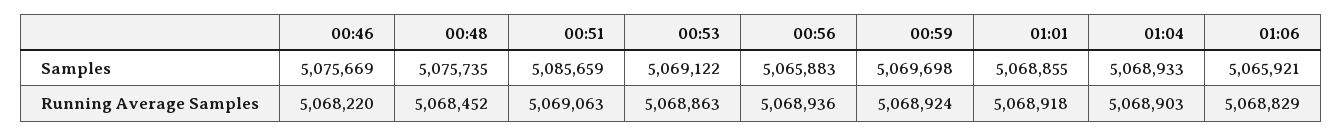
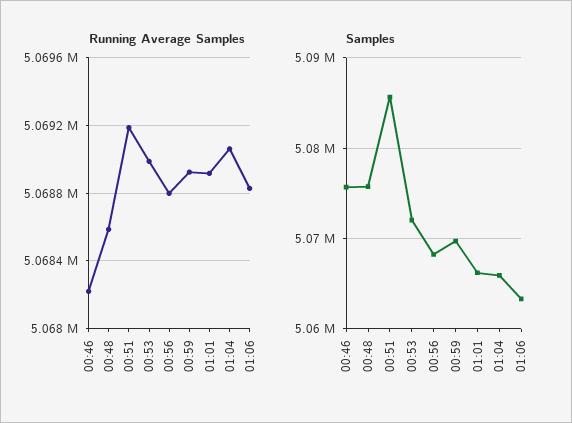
  {
    "Samples": {
      "00:46": 5075669,
      "00:48": 5075735,
      "00:51": 5085659,
-     "00:53": 5069122,
+     "00:53": 5072000,
-     "00:56": 5065883,
+     "00:56": 5068000,
      "00:59": 5069698,
-     "01:01": 5068855,
+     "01:01": 5066000,
-     "01:04": 5068933,
+     "01:04": 5066000,
-     "01:06": 5065921
+     "01:06": 5063000
    },
    "Running Average Samples": {
      "00:46": 5068220,
-     "00:48": 5068452,
+     "00:48": 5068600,
-     "00:51": 5069063,
+     "00:51": 5069200,
-     "00:53": 5068863,
+     "00:53": 5069000,
-     "00:56": 5068936,
+     "00:56": 5068800,
      "00:59": 5068924,
      "01:01": 5068918,
-     "01:04": 5068903,
+     "01:04": 5069050,
      "01:06": 5068829
    }
  }

